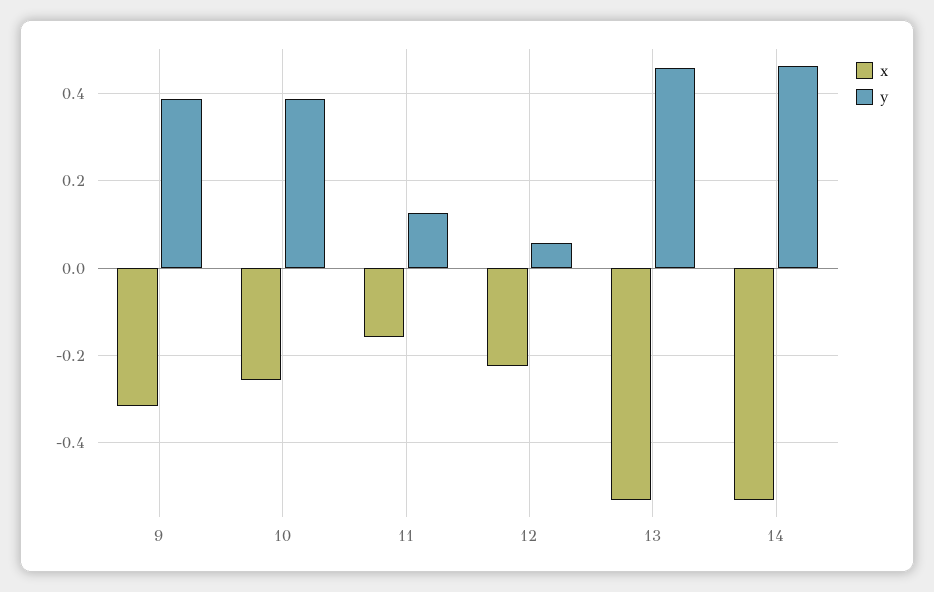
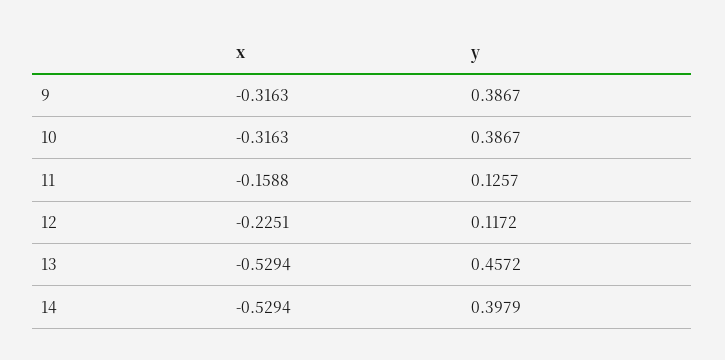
  {
    "x": {
      "9": -0.3163,
-     "10": -0.26,
+     "10": -0.3163,
      "11": -0.1588,
      "12": -0.2251,
      "13": -0.5294,
      "14": -0.5294
    },
    "y": {
      "9": 0.3867,
      "10": 0.3867,
      "11": 0.1257,
-     "12": 0.06,
+     "12": 0.1172,
      "13": 0.4572,
-     "14": 0.46
+     "14": 0.3979
    }
  }

